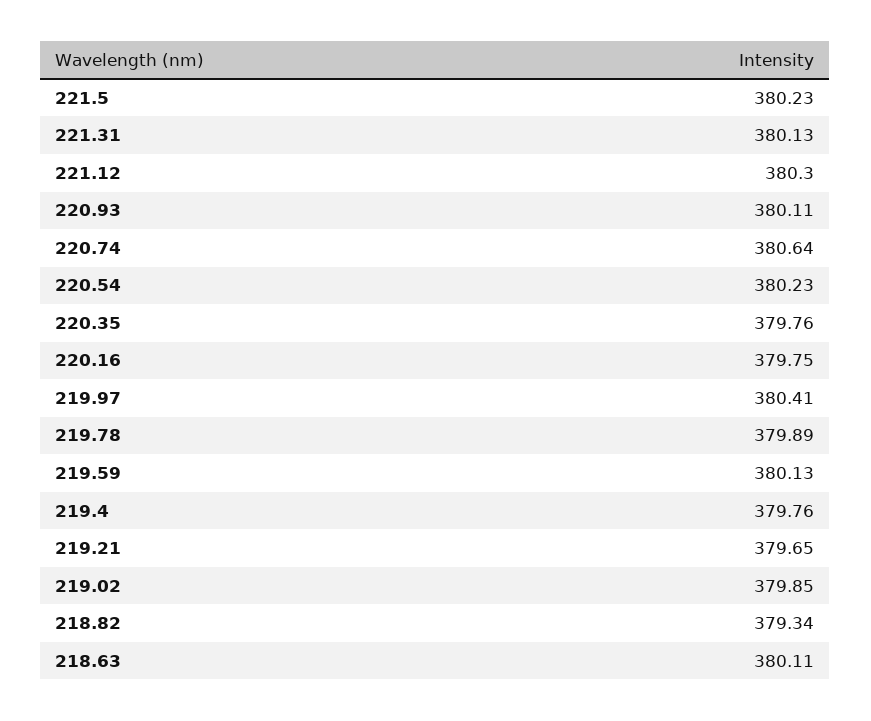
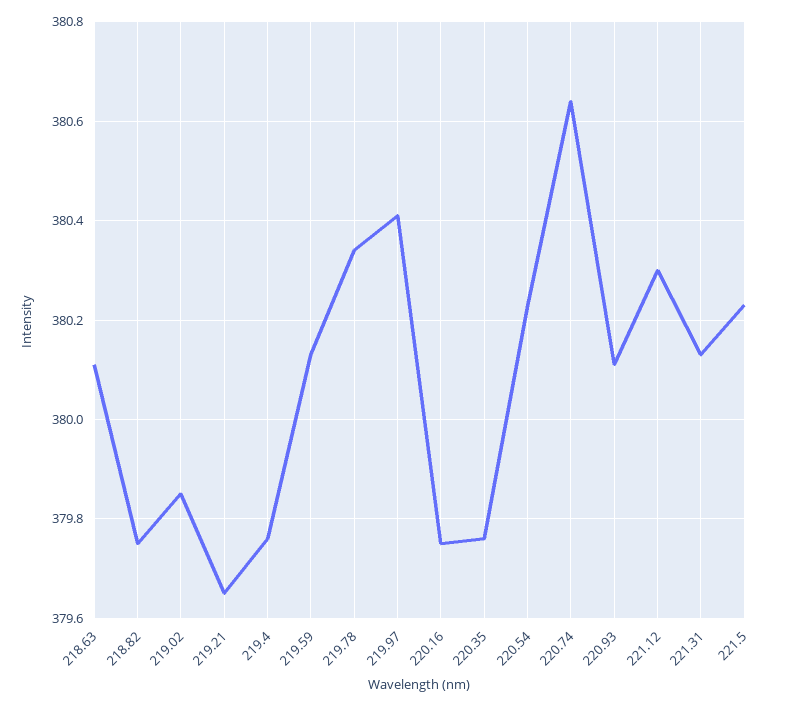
  {
    "221.5": 380.23,
    "221.31": 380.13,
    "221.12": 380.3,
    "220.93": 380.11,
    "220.74": 380.64,
    "220.54": 380.23,
    "220.35": 379.76,
    "220.16": 379.75,
    "219.97": 380.41,
-   "219.78": 379.89,
+   "219.78": 380.35,
    "219.59": 380.13,
    "219.4": 379.76,
    "219.21": 379.65,
    "219.02": 379.85,
-   "218.82": 379.34,
+   "218.82": 379.75,
    "218.63": 380.11
  }

